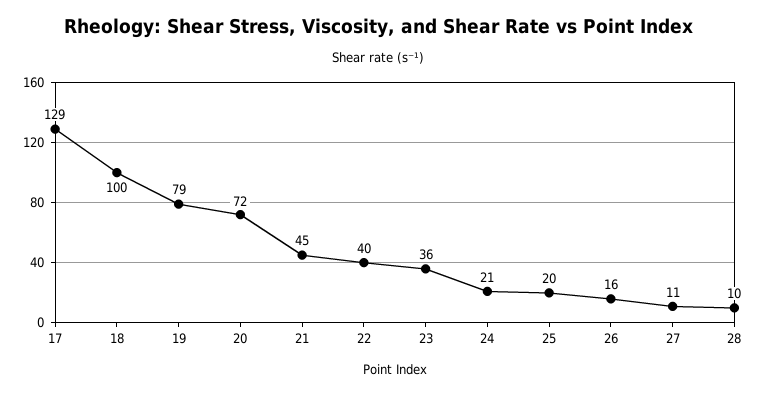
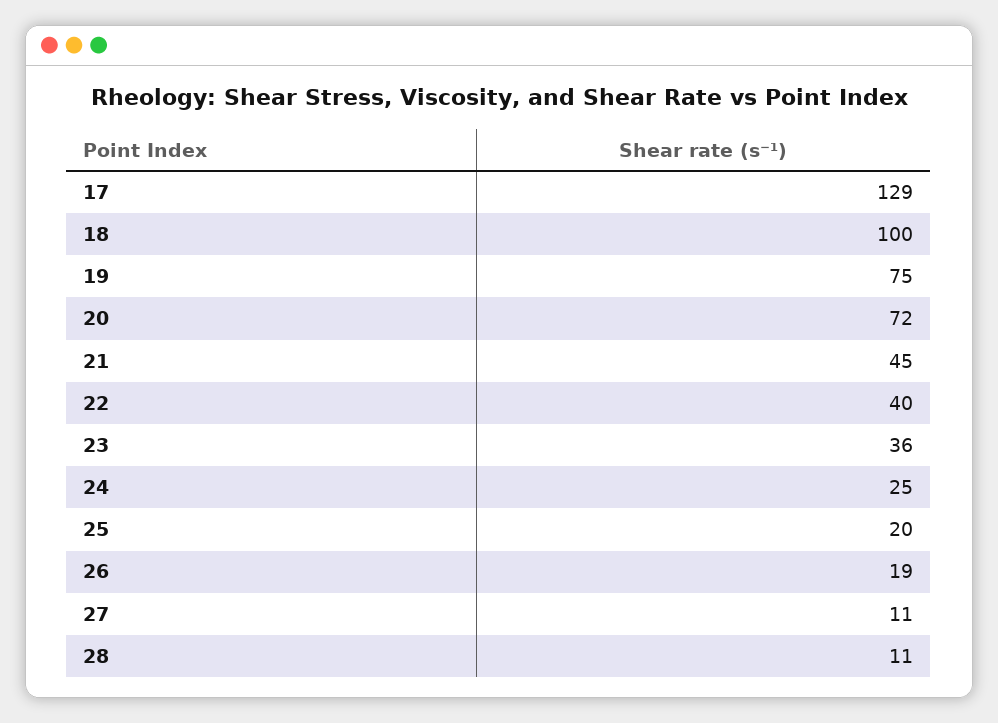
  {
    "17": 129,
    "18": 100,
-   "19": 79,
+   "19": 75,
    "20": 72,
    "21": 45,
    "22": 40,
    "23": 36,
-   "24": 21,
+   "24": 25,
    "25": 20,
-   "26": 16,
+   "26": 19,
    "27": 11,
-   "28": 10
+   "28": 11
  }

